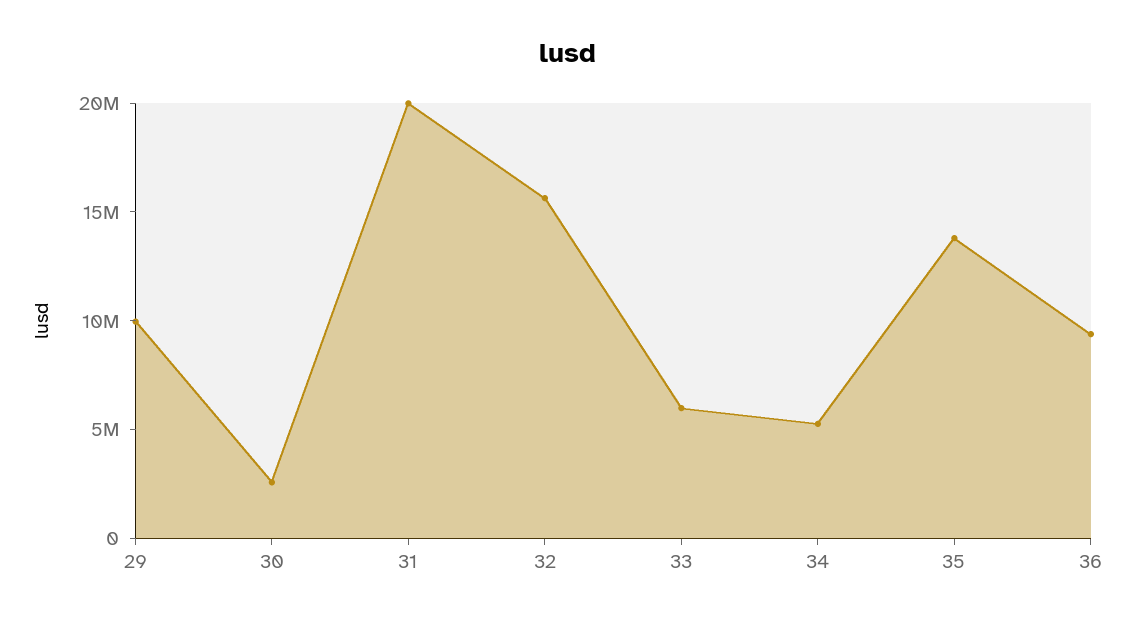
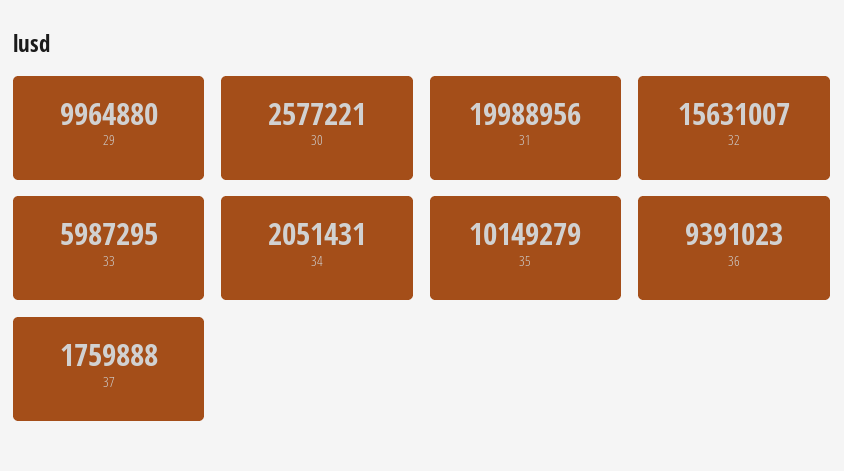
  {
    "29": 9964880,
    "30": 2577221,
    "31": 19988956,
    "32": 15631007,
    "33": 5987295,
-   "34": 5000000,
+   "34": 2051431,
-   "35": 14000000,
+   "35": 10149279,
-   "36": 9391023
+   "36": 9391023,
+   "37": 1759888
  }

